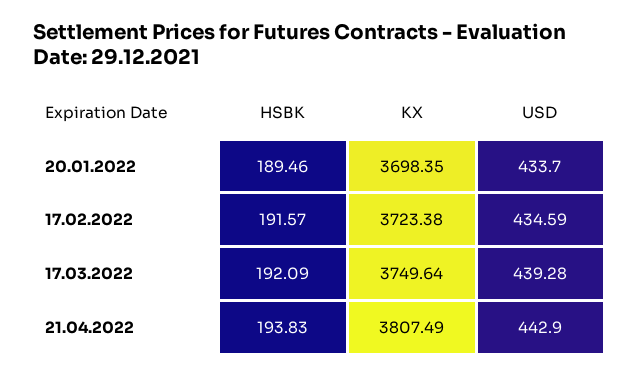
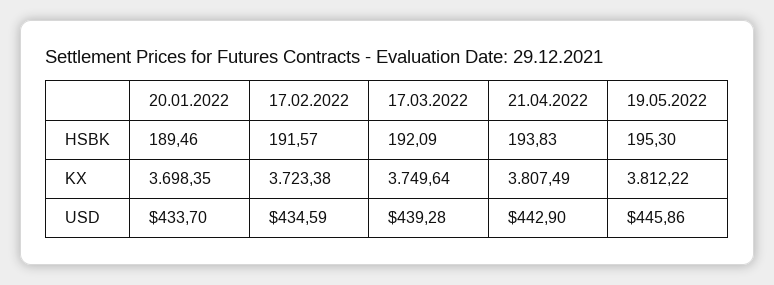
  {
    "HSBK": {
      "20.01.2022": 189.46,
      "17.02.2022": 191.57,
      "17.03.2022": 192.09,
-     "21.04.2022": 193.83
+     "21.04.2022": 193.83,
+     "19.05.2022": 195.3
    },
    "KX": {
      "20.01.2022": 3698.35,
      "17.02.2022": 3723.38,
      "17.03.2022": 3749.64,
-     "21.04.2022": 3807.49
+     "21.04.2022": 3807.49,
+     "19.05.2022": 3812.22
    },
    "USD": {
      "20.01.2022": 433.7,
      "17.02.2022": 434.59,
      "17.03.2022": 439.28,
-     "21.04.2022": 442.9
+     "21.04.2022": 442.9,
+     "19.05.2022": 445.86
    }
  }

